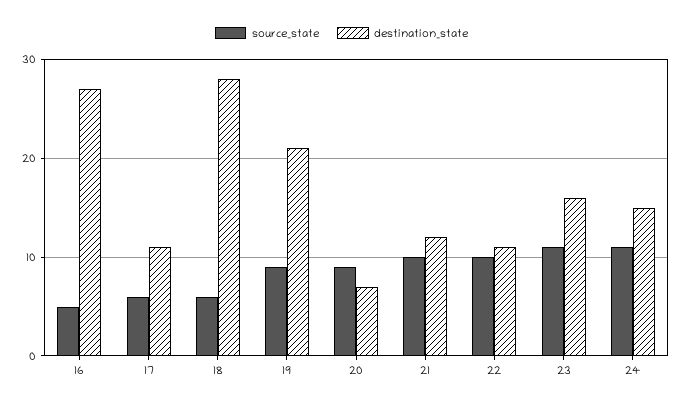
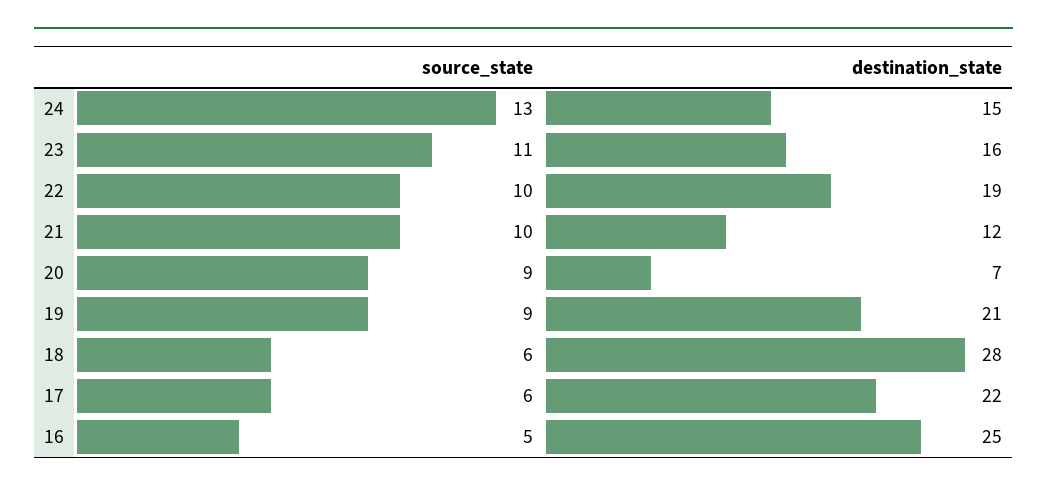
  {
    "source_state": {
      "16": 5,
      "17": 6,
      "18": 6,
      "19": 9,
      "20": 9,
      "21": 10,
      "22": 10,
      "23": 11,
-     "24": 11
+     "24": 13
    },
    "destination_state": {
-     "16": 27,
+     "16": 25,
-     "17": 11,
+     "17": 22,
      "18": 28,
      "19": 21,
      "20": 7,
      "21": 12,
-     "22": 11,
+     "22": 19,
      "23": 16,
      "24": 15
    }
  }

